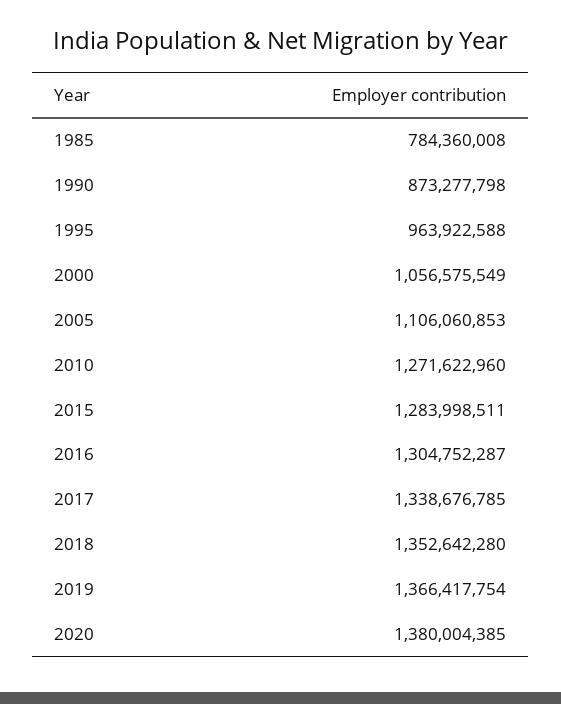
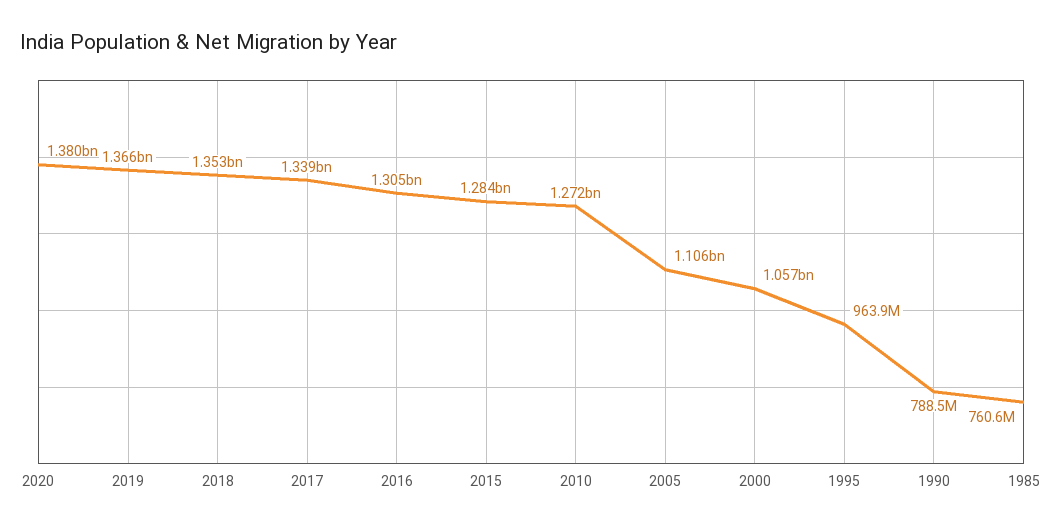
  {
-   "1985": 784360008,
+   "1985": 760600000,
-   "1990": 873277798,
+   "1990": 788500000,
    "1995": 963922588,
    "2000": 1056575549,
    "2005": 1106060853,
    "2010": 1271622960,
    "2015": 1283998511,
    "2016": 1304752287,
    "2017": 1338676785,
    "2018": 1352642280,
    "2019": 1366417754,
    "2020": 1380004385
  }

